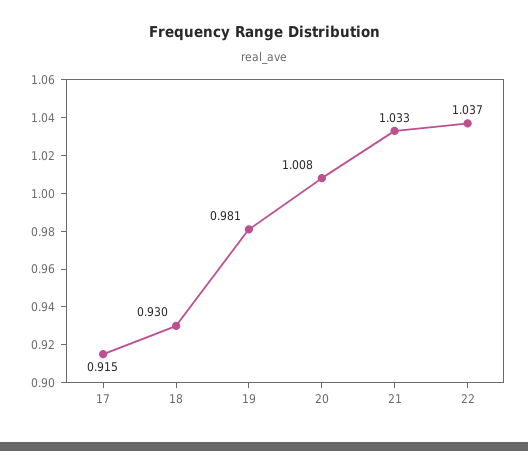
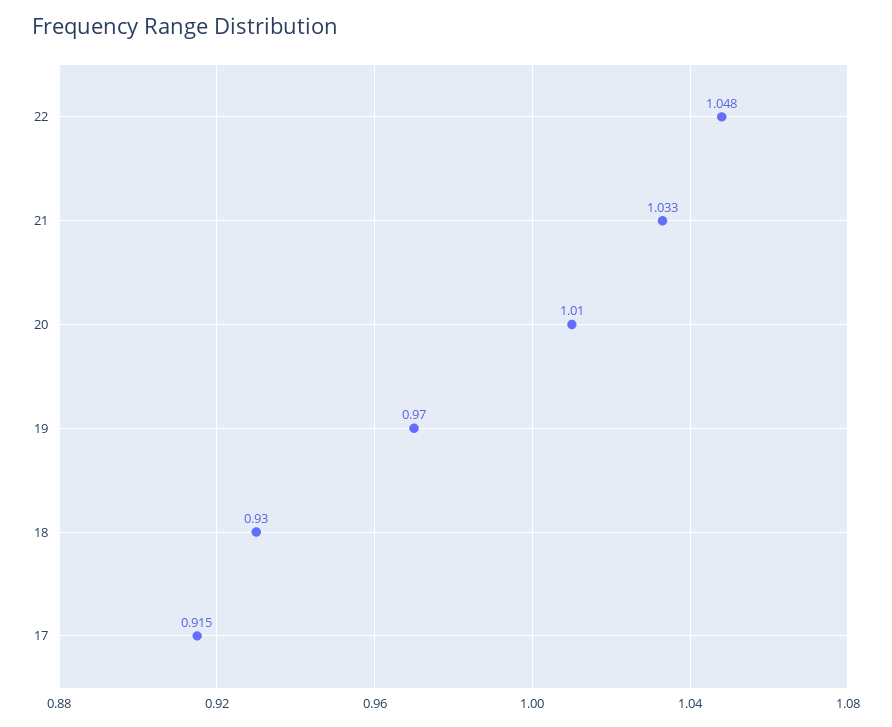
  {
    "17": 0.915,
    "18": 0.93,
-   "19": 0.981,
+   "19": 0.97,
-   "20": 1.008,
+   "20": 1.01,
    "21": 1.033,
-   "22": 1.037
+   "22": 1.048
  }

